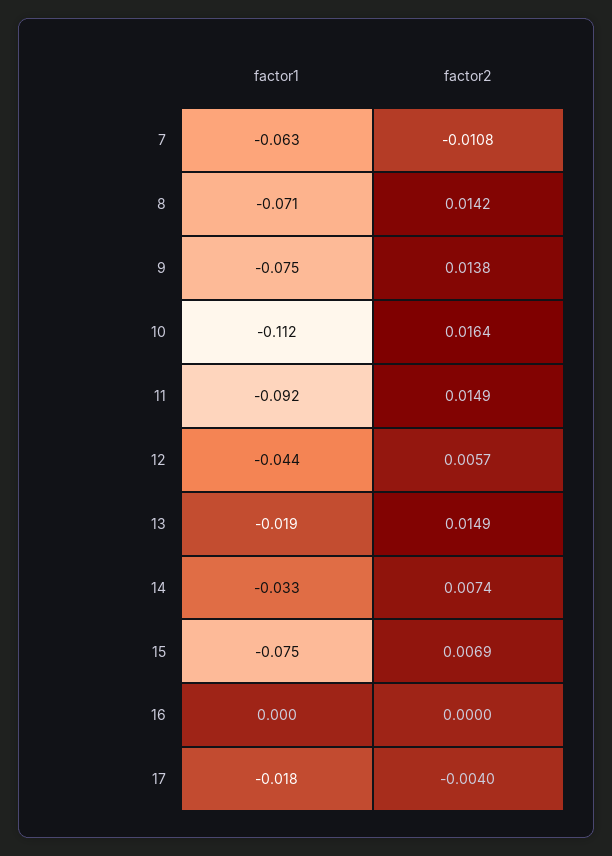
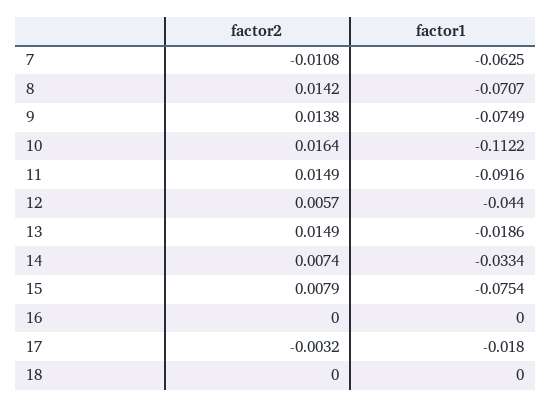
  {
    "factor1": {
      "7": -0.0625,
      "8": -0.0707,
      "9": -0.0749,
      "10": -0.1122,
      "11": -0.0916,
      "12": -0.044,
      "13": -0.0186,
      "14": -0.0334,
      "15": -0.0754,
      "16": 0,
-     "17": -0.018
+     "17": -0.018,
+     "18": 0
    },
    "factor2": {
      "7": -0.0108,
      "8": 0.0142,
      "9": 0.0138,
      "10": 0.0164,
      "11": 0.0149,
      "12": 0.0057,
      "13": 0.0149,
      "14": 0.0074,
-     "15": 0.0069,
+     "15": 0.0079,
      "16": 0,
-     "17": -0.004
+     "17": -0.0032,
+     "18": 0
    }
  }

